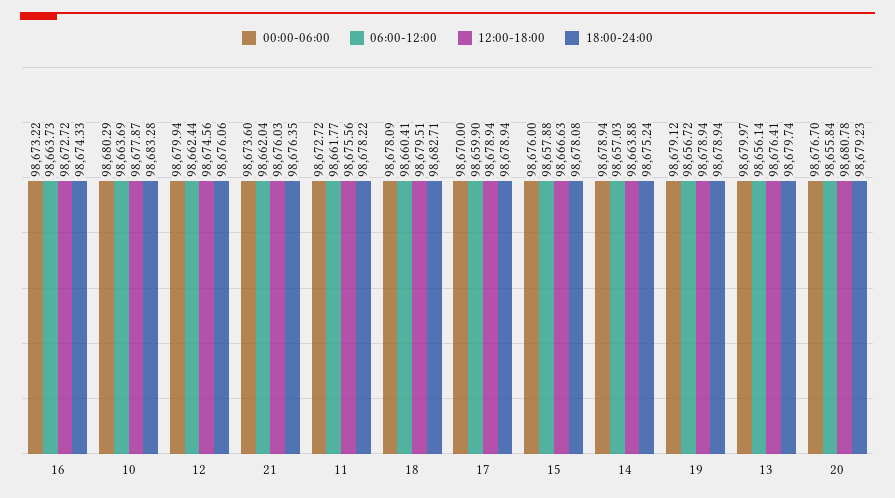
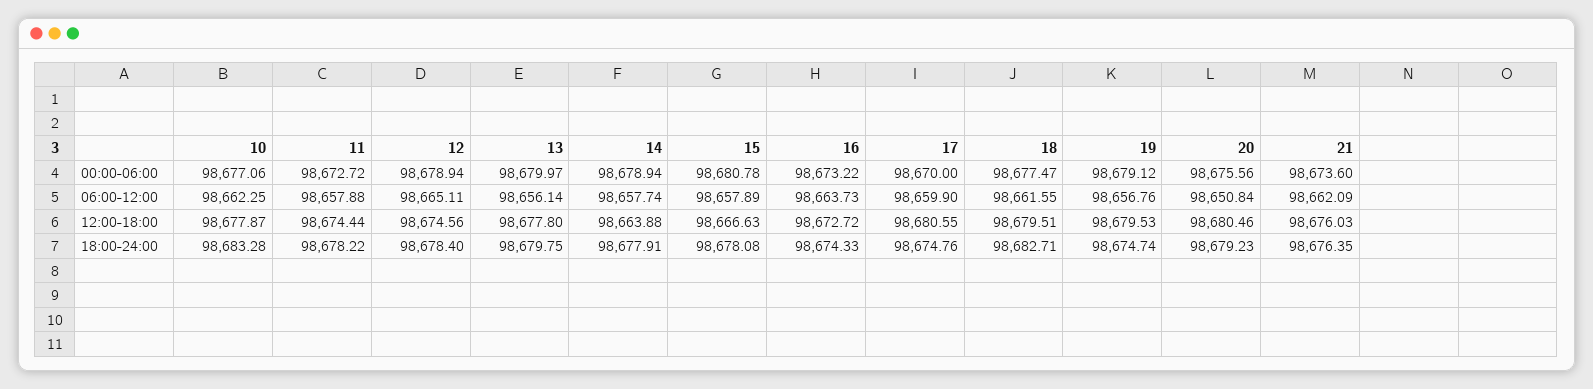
  {
    "00:00-06:00": {
      "16": 98673.22,
-     "10": 98680.29,
+     "10": 98677.06,
-     "12": 98679.94,
+     "12": 98678.94,
      "21": 98673.6,
      "11": 98672.72,
-     "18": 98678.09,
+     "18": 98677.47,
      "17": 98670,
-     "15": 98676,
+     "15": 98680.78,
      "14": 98678.94,
      "19": 98679.12,
      "13": 98679.97,
-     "20": 98676.7
+     "20": 98675.56
    },
    "06:00-12:00": {
      "16": 98663.73,
-     "10": 98663.69,
+     "10": 98662.25,
-     "12": 98662.44,
+     "12": 98665.11,
-     "21": 98662.04,
+     "21": 98662.09,
-     "11": 98661.77,
+     "11": 98657.88,
-     "18": 98660.41,
+     "18": 98661.55,
      "17": 98659.9,
-     "15": 98657.88,
+     "15": 98657.89,
-     "14": 98657.03,
+     "14": 98657.74,
-     "19": 98656.72,
+     "19": 98656.76,
      "13": 98656.14,
-     "20": 98655.84
+     "20": 98650.84
    },
    "12:00-18:00": {
      "16": 98672.72,
      "10": 98677.87,
      "12": 98674.56,
      "21": 98676.03,
-     "11": 98675.56,
+     "11": 98674.44,
      "18": 98679.51,
-     "17": 98678.94,
+     "17": 98680.55,
      "15": 98666.63,
      "14": 98663.88,
-     "19": 98678.94,
+     "19": 98679.53,
-     "13": 98676.41,
+     "13": 98677.8,
-     "20": 98680.78
+     "20": 98680.46
    },
    "18:00-24:00": {
      "16": 98674.33,
      "10": 98683.28,
-     "12": 98676.06,
+     "12": 98678.4,
      "21": 98676.35,
      "11": 98678.22,
      "18": 98682.71,
-     "17": 98678.94,
+     "17": 98674.76,
      "15": 98678.08,
-     "14": 98675.24,
+     "14": 98677.91,
-     "19": 98678.94,
+     "19": 98674.74,
-     "13": 98679.74,
+     "13": 98679.75,
      "20": 98679.23
    }
  }

